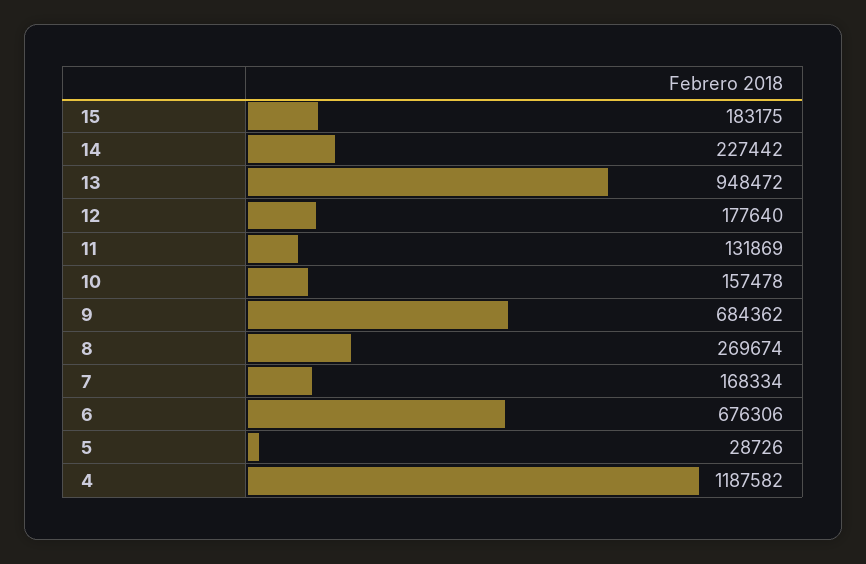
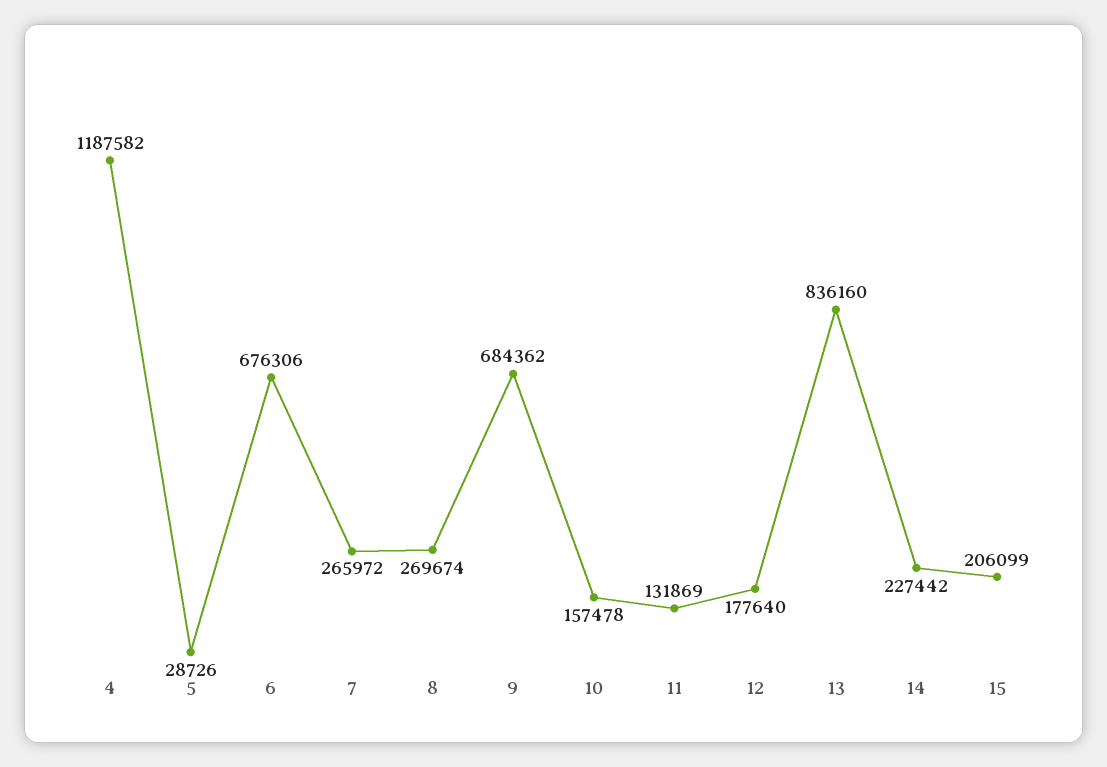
  {
-   "15": 183175,
+   "15": 206099,
    "14": 227442,
-   "13": 948472,
+   "13": 836160,
    "12": 177640,
    "11": 131869,
    "10": 157478,
    "9": 684362,
    "8": 269674,
-   "7": 168334,
+   "7": 265972,
    "6": 676306,
    "5": 28726,
    "4": 1187582
  }

